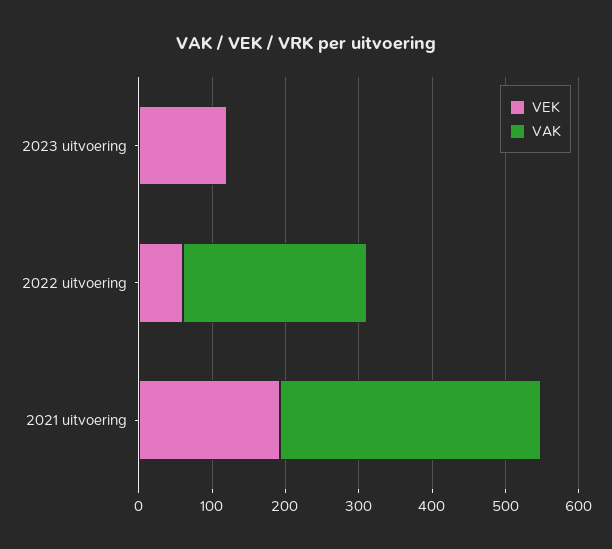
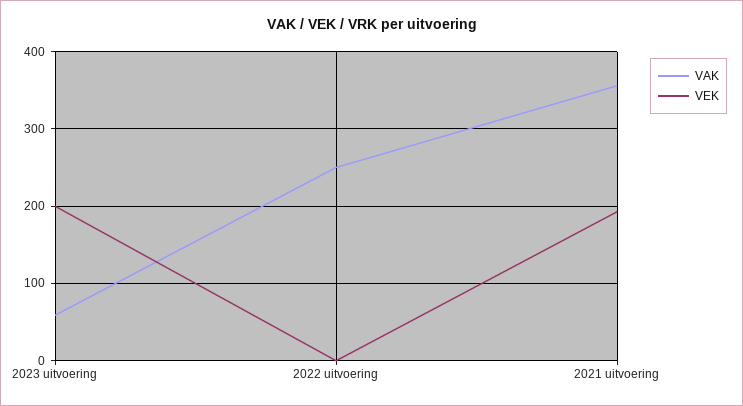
  {
    "VEK": {
-     "2023 uitvoering": 120,
+     "2023 uitvoering": 200,
-     "2022 uitvoering": 60,
+     "2022 uitvoering": 0,
      "2021 uitvoering": 190
    },
    "VAK": {
-     "2023 uitvoering": 0,
+     "2023 uitvoering": 60,
      "2022 uitvoering": 250,
      "2021 uitvoering": 360
    }
  }

